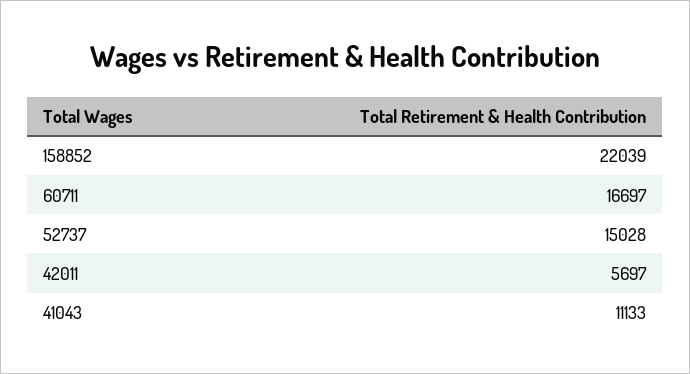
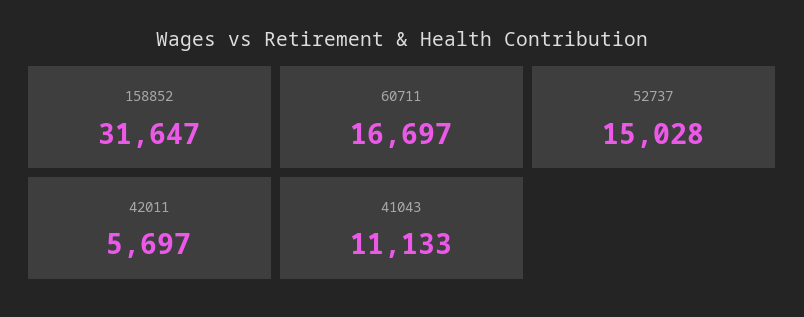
  {
-   "158852": 22039,
+   "158852": 31647,
    "60711": 16697,
    "52737": 15028,
    "42011": 5697,
    "41043": 11133
  }

